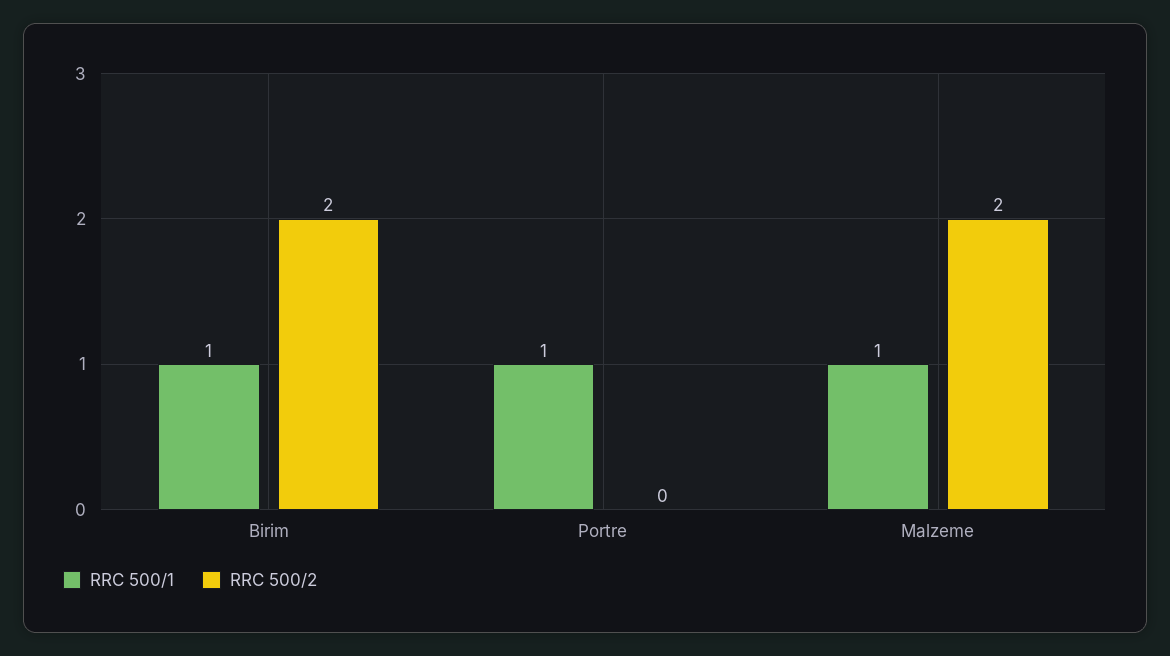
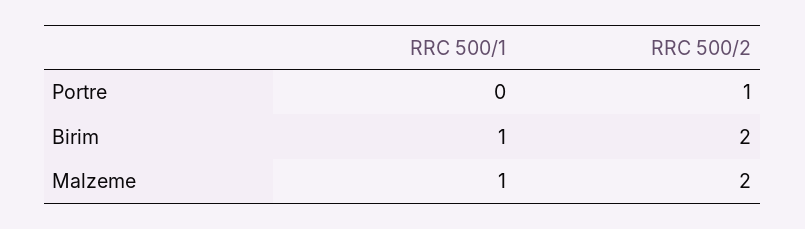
  {
    "RRC 500/1": {
      "Birim": 1,
-     "Portre": 1,
+     "Portre": 0,
      "Malzeme": 1
    },
    "RRC 500/2": {
      "Birim": 2,
-     "Portre": 0,
+     "Portre": 1,
      "Malzeme": 2
    }
  }

